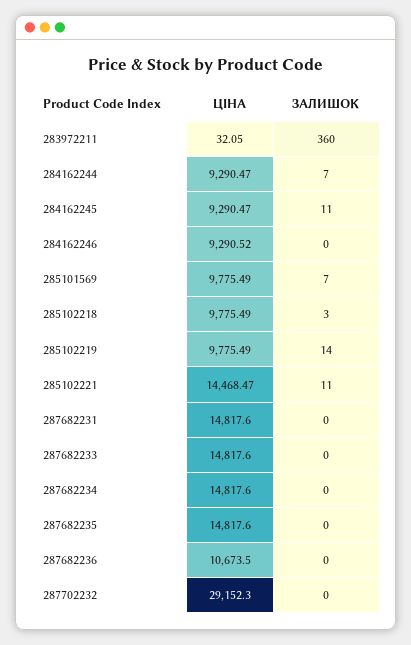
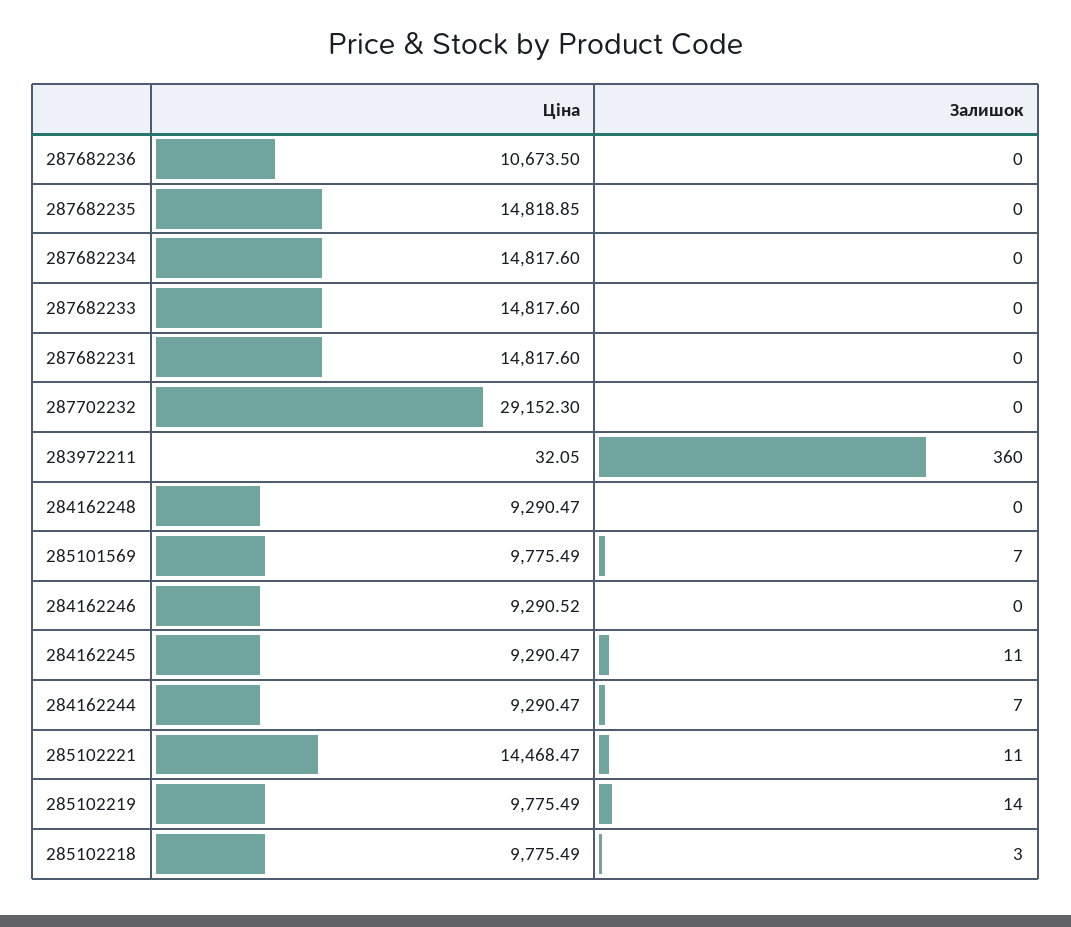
  {
    "ЦІНА": {
      "283972211": 32.05,
      "284162244": 9290.47,
      "284162245": 9290.47,
      "284162246": 9290.52,
      "285101569": 9775.49,
      "285102218": 9775.49,
      "285102219": 9775.49,
      "285102221": 14468.47,
      "287682231": 14817.6,
      "287682233": 14817.6,
      "287682234": 14817.6,
-     "287682235": 14817.6,
+     "287682235": 14818.85,
      "287682236": 10673.5,
-     "287702232": 29152.3
+     "287702232": 29152.3,
+     "284162248": 9290.47
    },
    "ЗАЛИШОК": {
      "283972211": 360,
      "284162244": 7,
      "284162245": 11,
      "284162246": 0,
      "285101569": 7,
      "285102218": 3,
      "285102219": 14,
      "285102221": 11,
      "287682231": 0,
      "287682233": 0,
      "287682234": 0,
      "287682235": 0,
      "287682236": 0,
-     "287702232": 0
+     "287702232": 0,
+     "284162248": 0
    }
  }

